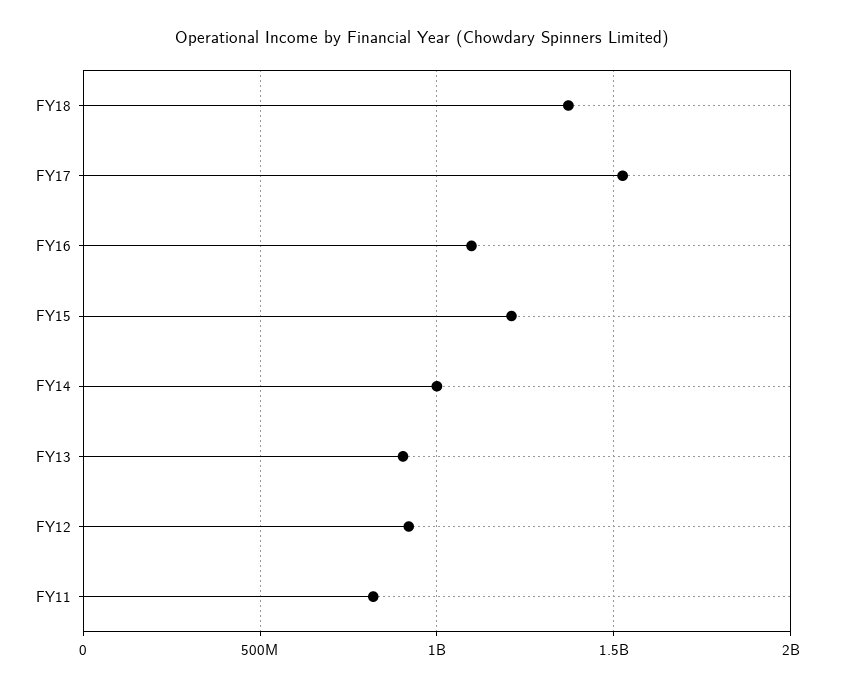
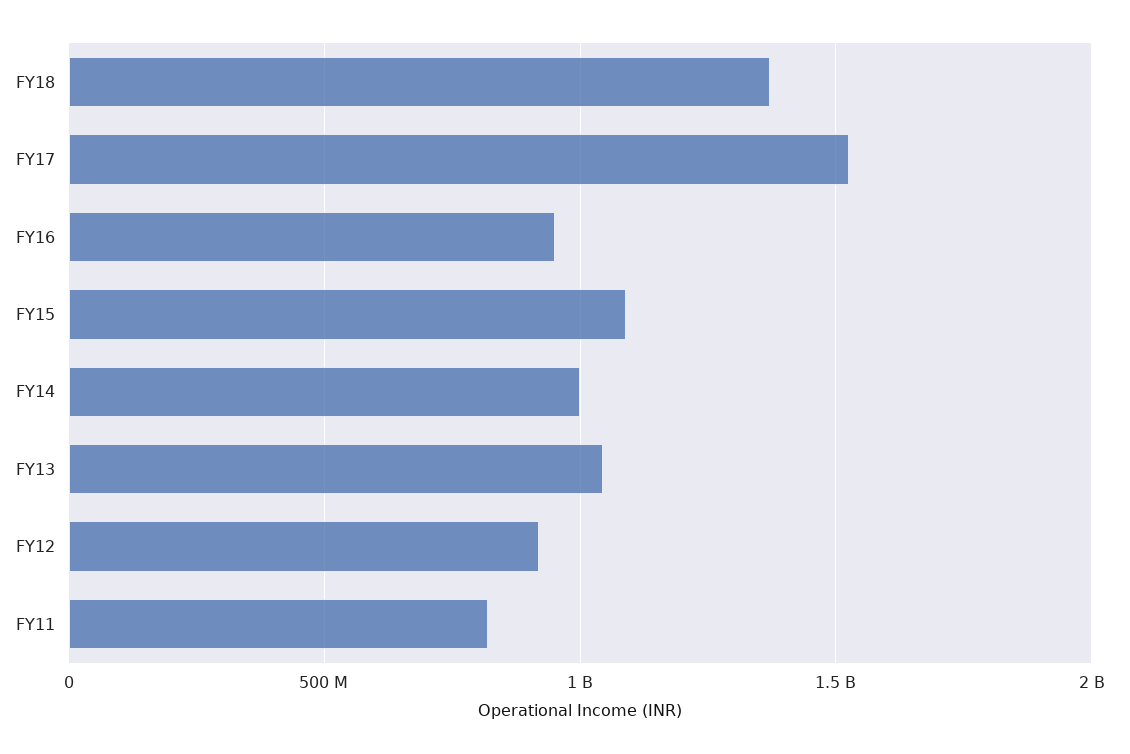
  {
    "FY18": 1350000000,
    "FY17": 1500000000,
-   "FY16": 1100000000,
+   "FY16": 950000000,
-   "FY15": 1200000000,
+   "FY15": 1100000000,
    "FY14": 1000000000,
-   "FY13": 900000000,
+   "FY13": 1050000000,
    "FY12": 900000000,
    "FY11": 800000000
  }

